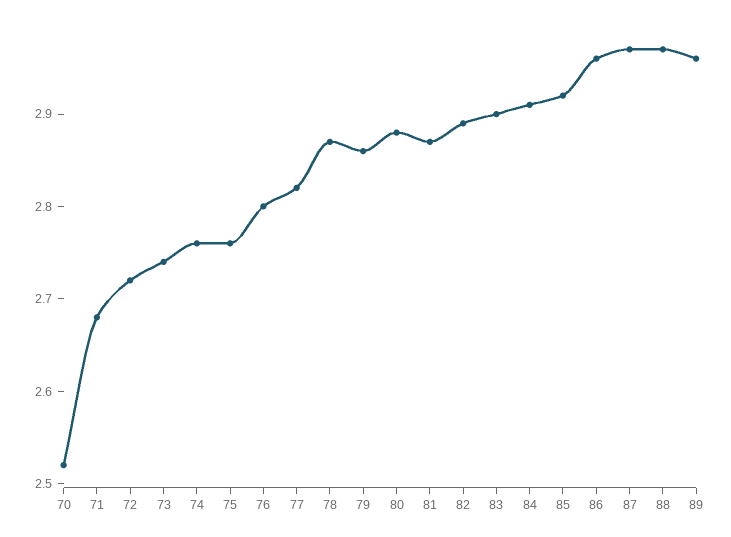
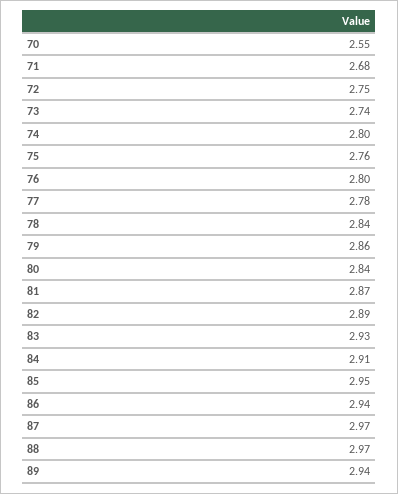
  {
-   "70": 2.52,
+   "70": 2.55,
    "71": 2.68,
-   "72": 2.72,
+   "72": 2.75,
    "73": 2.74,
-   "74": 2.76,
+   "74": 2.8,
    "75": 2.76,
    "76": 2.8,
-   "77": 2.82,
+   "77": 2.78,
-   "78": 2.87,
+   "78": 2.84,
    "79": 2.86,
-   "80": 2.88,
+   "80": 2.84,
    "81": 2.87,
    "82": 2.89,
-   "83": 2.9,
+   "83": 2.93,
    "84": 2.91,
-   "85": 2.92,
+   "85": 2.95,
-   "86": 2.96,
+   "86": 2.94,
    "87": 2.97,
    "88": 2.97,
-   "89": 2.96
+   "89": 2.94
  }

